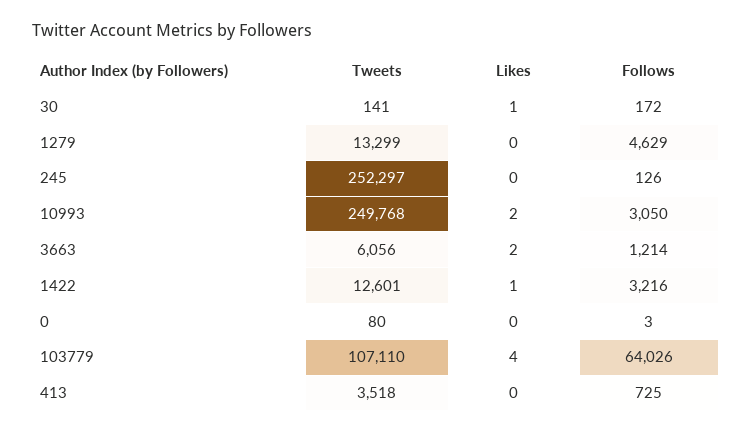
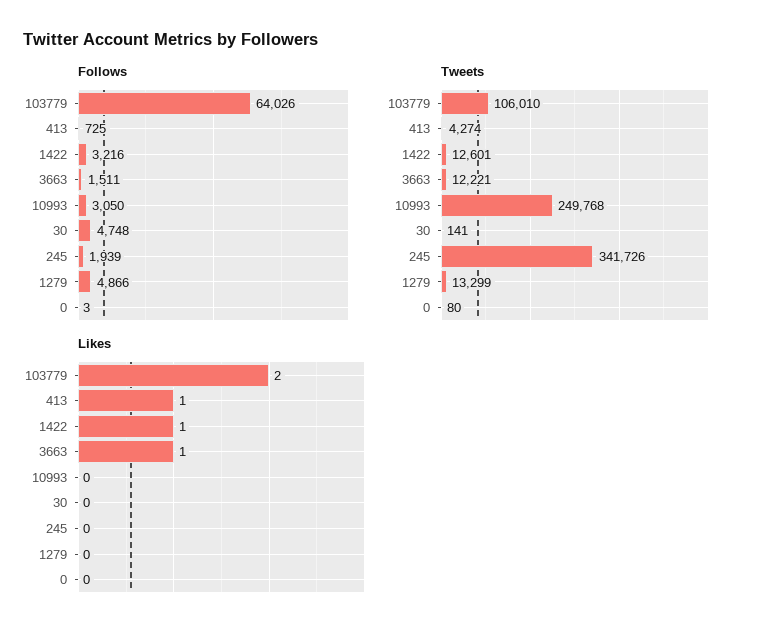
  {
    "Tweets": {
      "30": 141,
      "1279": 13299,
-     "245": 252297,
+     "245": 341726,
      "10993": 249768,
-     "3663": 6056,
+     "3663": 12221,
      "1422": 12601,
      "0": 80,
-     "103779": 107110,
+     "103779": 106010,
-     "413": 3518
+     "413": 4274
    },
    "Likes": {
-     "30": 1,
+     "30": 0,
      "1279": 0,
      "245": 0,
-     "10993": 2,
+     "10993": 0,
-     "3663": 2,
+     "3663": 1,
      "1422": 1,
      "0": 0,
-     "103779": 4,
+     "103779": 2,
-     "413": 0
+     "413": 1
    },
    "Follows": {
-     "30": 172,
+     "30": 4748,
-     "1279": 4629,
+     "1279": 4866,
-     "245": 126,
+     "245": 1939,
      "10993": 3050,
-     "3663": 1214,
+     "3663": 1511,
      "1422": 3216,
      "0": 3,
      "103779": 64026,
      "413": 725
    }
  }

